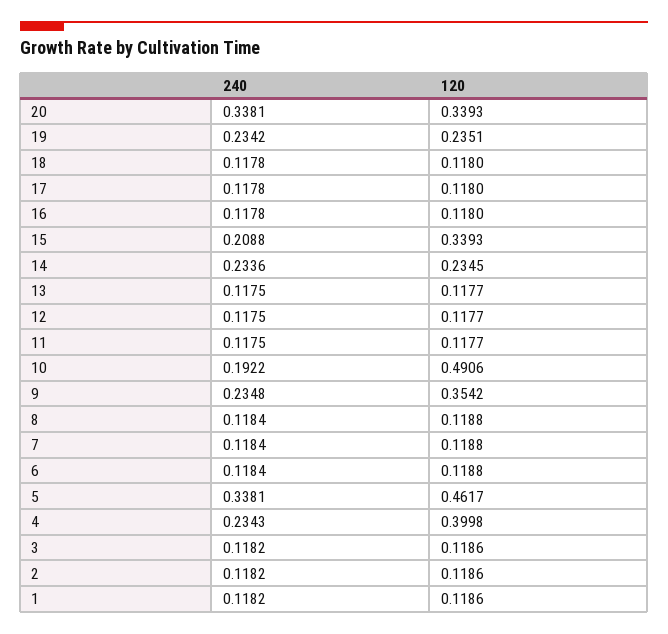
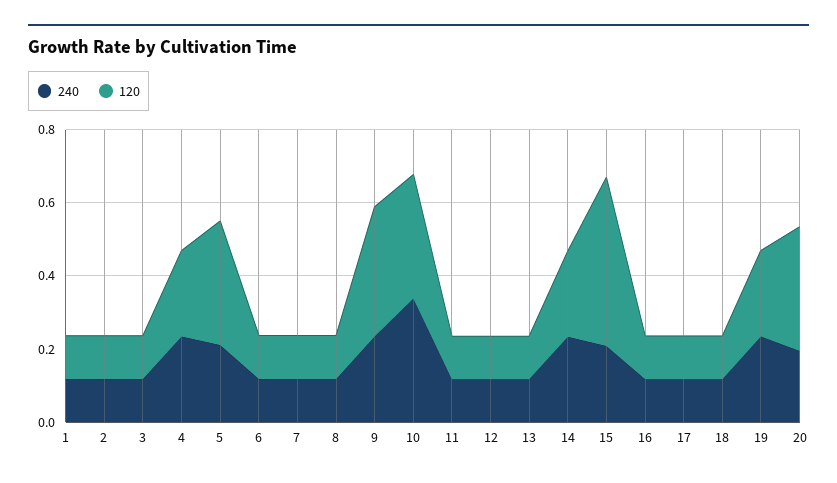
  {
    "240": {
-     "20": 0.3381,
+     "20": 0.2,
      "19": 0.2342,
      "18": 0.1178,
      "17": 0.1178,
      "16": 0.1178,
      "15": 0.2088,
      "14": 0.2336,
      "13": 0.1175,
      "12": 0.1175,
      "11": 0.1175,
-     "10": 0.1922,
+     "10": 0.35,
      "9": 0.2348,
      "8": 0.1184,
      "7": 0.1184,
      "6": 0.1184,
-     "5": 0.3381,
+     "5": 0.2,
      "4": 0.2343,
      "3": 0.1182,
      "2": 0.1182,
      "1": 0.1182
    },
    "120": {
      "20": 0.3393,
      "19": 0.2351,
      "18": 0.118,
      "17": 0.118,
      "16": 0.118,
-     "15": 0.3393,
+     "15": 0.45,
      "14": 0.2345,
      "13": 0.1177,
      "12": 0.1177,
      "11": 0.1177,
-     "10": 0.4906,
+     "10": 0.35,
      "9": 0.3542,
      "8": 0.1188,
      "7": 0.1188,
      "6": 0.1188,
-     "5": 0.4617,
+     "5": 0.35,
-     "4": 0.3998,
+     "4": 0.25,
      "3": 0.1186,
      "2": 0.1186,
      "1": 0.1186
    }
  }

